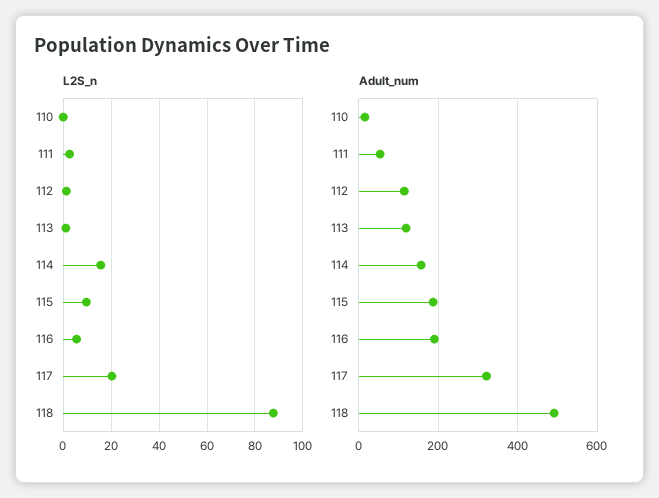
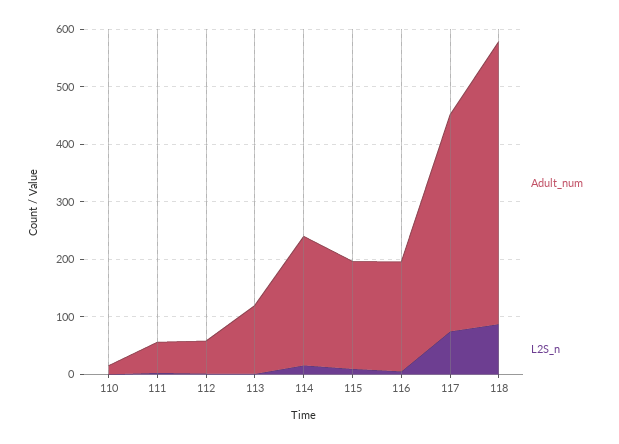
  {
    "L2S_n": {
      "110": 0,
      "111": 5,
      "112": 0,
      "113": 0,
      "114": 15,
      "115": 10,
      "116": 5,
-     "117": 20,
+     "117": 80,
      "118": 90
    },
    "Adult_num": {
      "110": 20,
      "111": 60,
-     "112": 120,
+     "112": 60,
      "113": 120,
-     "114": 160,
+     "114": 220,
      "115": 180,
      "116": 200,
-     "117": 320,
+     "117": 380,
      "118": 500
    }
  }

